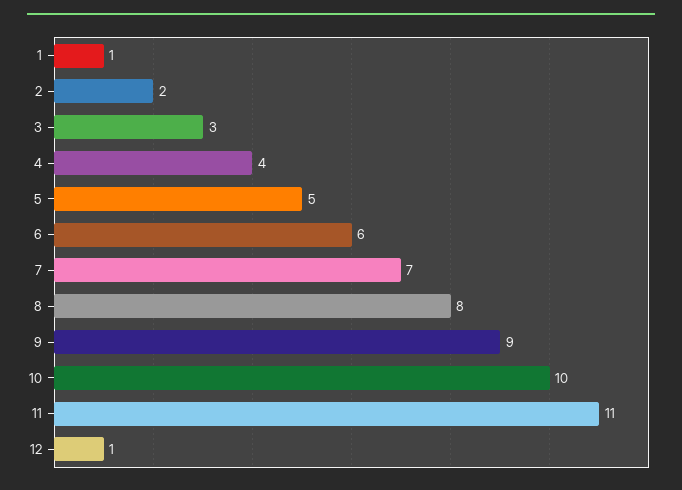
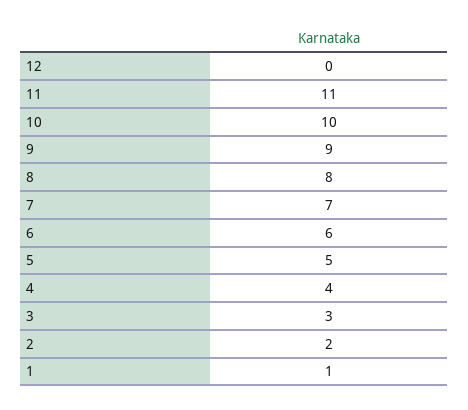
  {
    "1": 1,
    "2": 2,
    "3": 3,
    "4": 4,
    "5": 5,
    "6": 6,
    "7": 7,
    "8": 8,
    "9": 9,
    "10": 10,
    "11": 11,
-   "12": 1
+   "12": 0
  }

